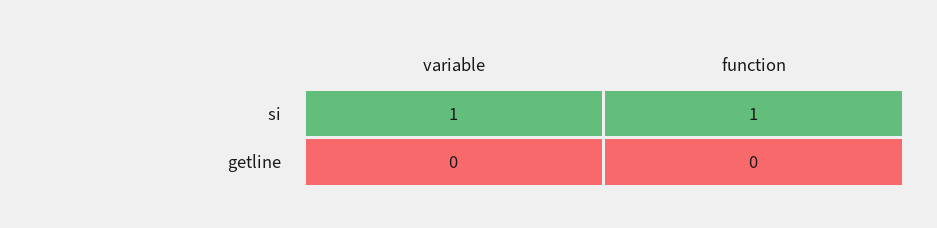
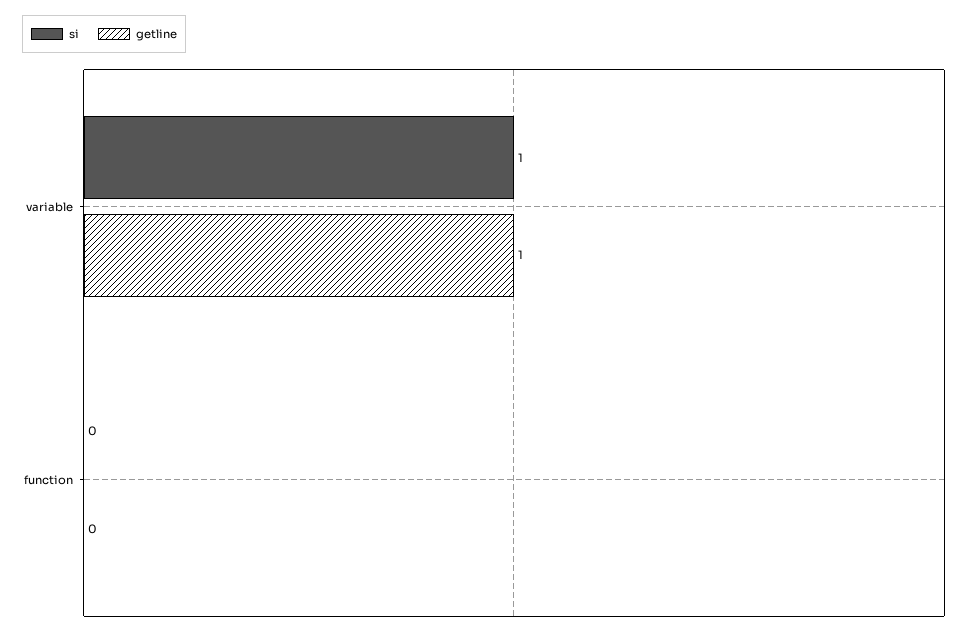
  {
    "si": {
      "variable": 1,
-     "function": 1
+     "function": 0
    },
    "getline": {
-     "variable": 0,
+     "variable": 1,
      "function": 0
    }
  }

